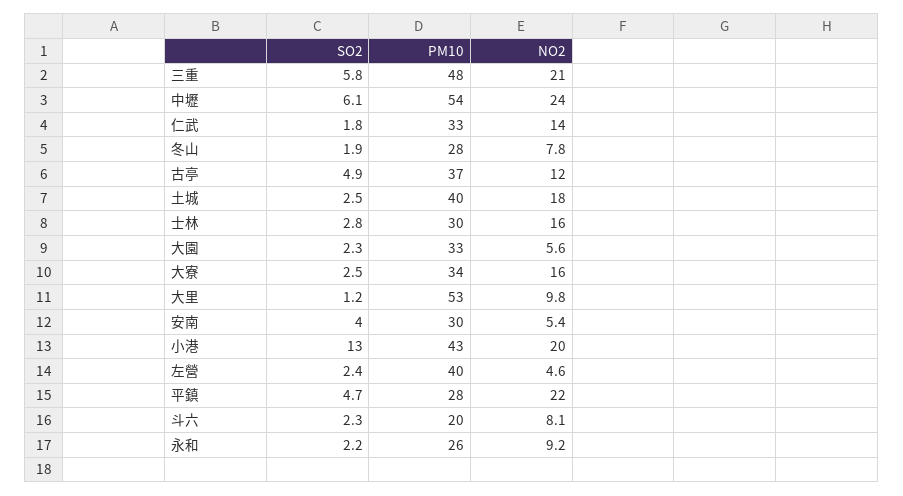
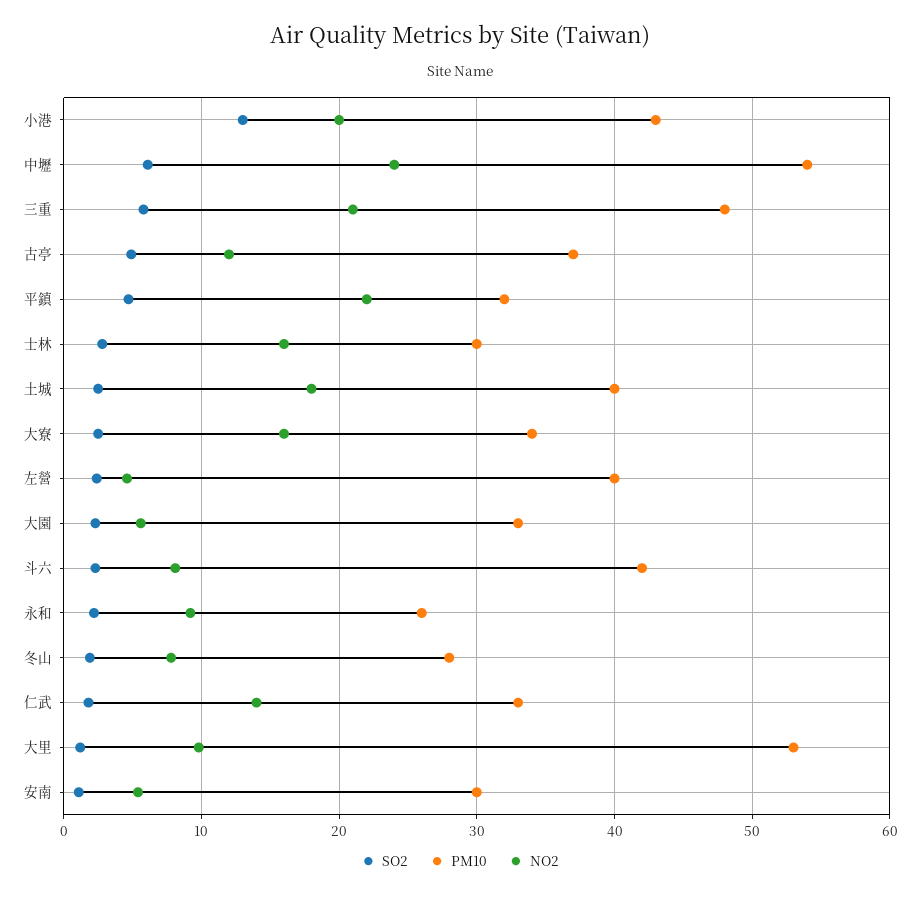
  {
    "SO2": {
      "三重": 5.8,
      "中壢": 6.1,
      "仁武": 1.8,
      "冬山": 1.9,
      "古亭": 4.9,
      "土城": 2.5,
      "士林": 2.8,
      "大園": 2.3,
      "大寮": 2.5,
      "大里": 1.2,
-     "安南": 4,
+     "安南": 1,
      "小港": 13,
      "左營": 2.4,
      "平鎮": 4.7,
      "斗六": 2.3,
      "永和": 2.2
    },
    "PM10": {
      "三重": 48,
      "中壢": 54,
      "仁武": 33,
      "冬山": 28,
      "古亭": 37,
      "土城": 40,
      "士林": 30,
      "大園": 33,
      "大寮": 34,
      "大里": 53,
      "安南": 30,
      "小港": 43,
      "左營": 40,
-     "平鎮": 28,
+     "平鎮": 32,
-     "斗六": 20,
+     "斗六": 42,
      "永和": 26
    },
    "NO2": {
      "三重": 21,
      "中壢": 24,
      "仁武": 14,
      "冬山": 7.8,
      "古亭": 12,
      "土城": 18,
      "士林": 16,
      "大園": 5.6,
      "大寮": 16,
      "大里": 9.8,
      "安南": 5.4,
      "小港": 20,
      "左營": 4.6,
      "平鎮": 22,
      "斗六": 8.1,
      "永和": 9.2
    }
  }

